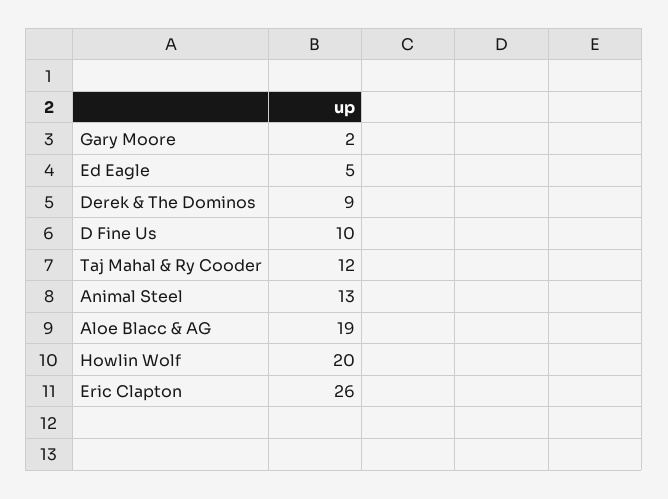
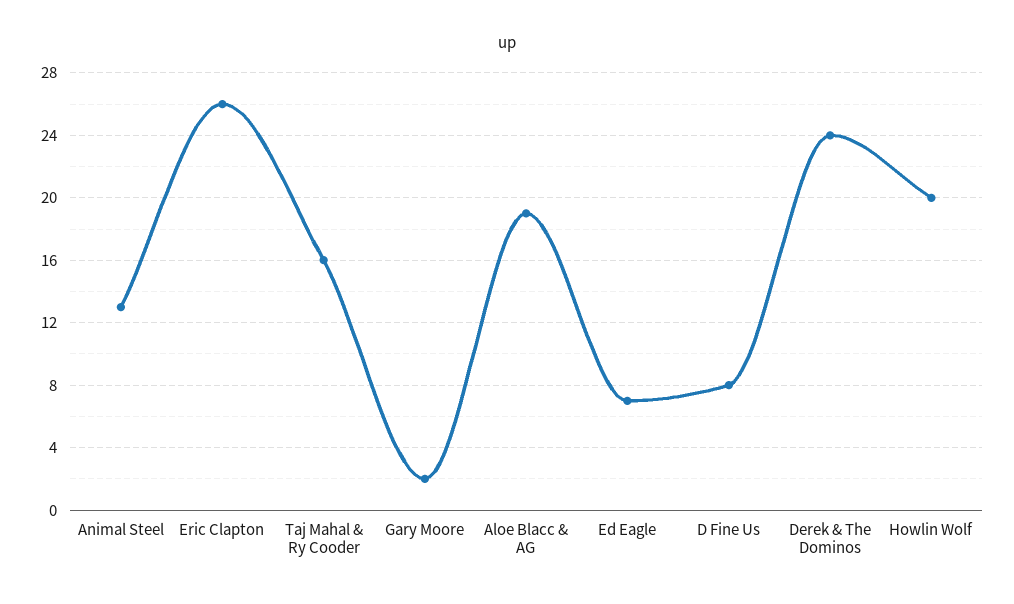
  {
    "Gary Moore": 2,
-   "Ed Eagle": 5,
+   "Ed Eagle": 7,
-   "Derek & The Dominos": 9,
+   "Derek & The Dominos": 24,
-   "D Fine Us": 10,
+   "D Fine Us": 8,
-   "Taj Mahal & Ry Cooder": 12,
+   "Taj Mahal & Ry Cooder": 16,
    "Animal Steel": 13,
    "Aloe Blacc & AG": 19,
    "Howlin Wolf": 20,
    "Eric Clapton": 26
  }

